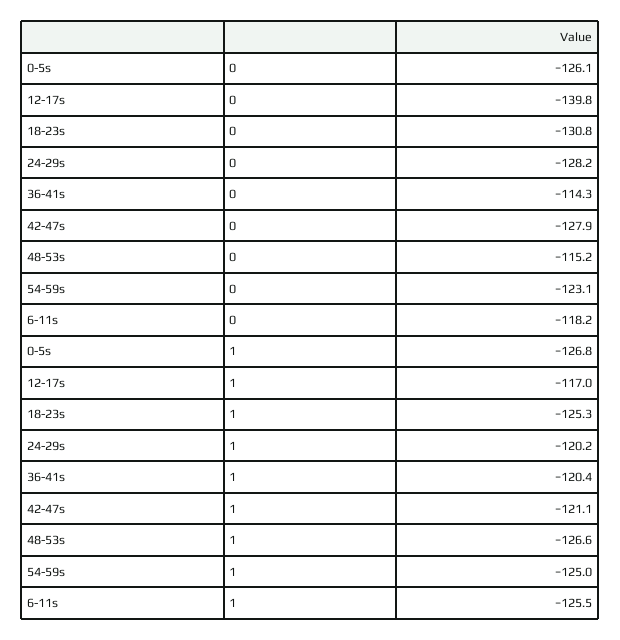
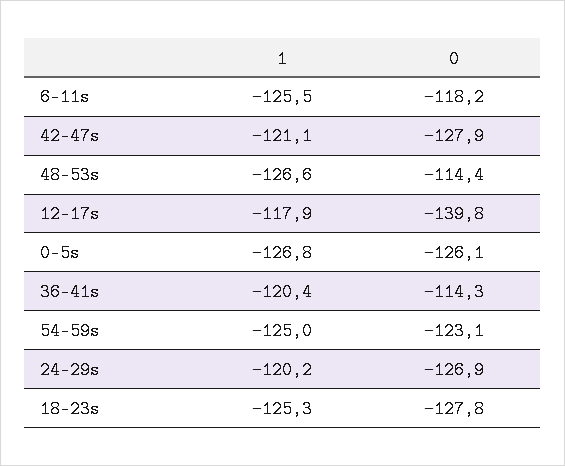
  {
    "0-5s": {
      "0": -126.1,
      "1": -126.8
    },
    "12-17s": {
      "0": -139.8,
-     "1": -117
+     "1": -117.9
    },
    "18-23s": {
-     "0": -130.8,
+     "0": -127.8,
      "1": -125.3
    },
    "24-29s": {
-     "0": -128.2,
+     "0": -126.9,
      "1": -120.2
    },
    "36-41s": {
      "0": -114.3,
      "1": -120.4
    },
    "42-47s": {
      "0": -127.9,
      "1": -121.1
    },
    "48-53s": {
-     "0": -115.2,
+     "0": -114.4,
      "1": -126.6
    },
    "54-59s": {
      "0": -123.1,
      "1": -125
    },
    "6-11s": {
      "0": -118.2,
      "1": -125.5
    }
  }

